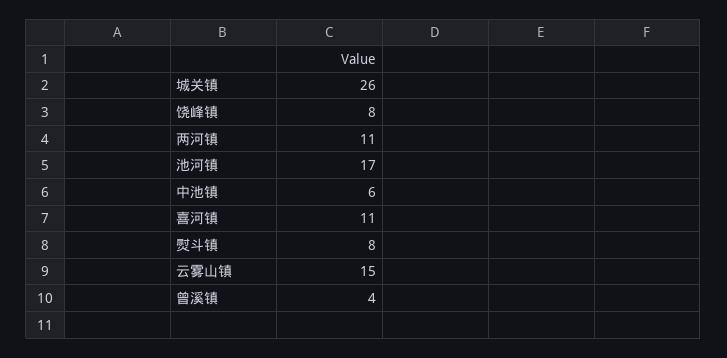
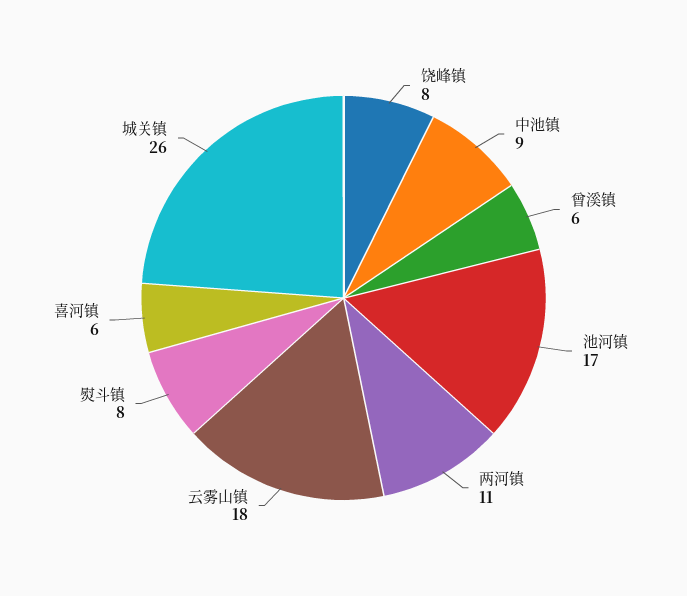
  {
    "城关镇": 26,
    "饶峰镇": 8,
    "两河镇": 11,
    "池河镇": 17,
-   "中池镇": 6,
+   "中池镇": 9,
-   "喜河镇": 11,
+   "喜河镇": 6,
    "熨斗镇": 8,
-   "云雾山镇": 15,
+   "云雾山镇": 18,
-   "曾溪镇": 4
+   "曾溪镇": 6
  }

